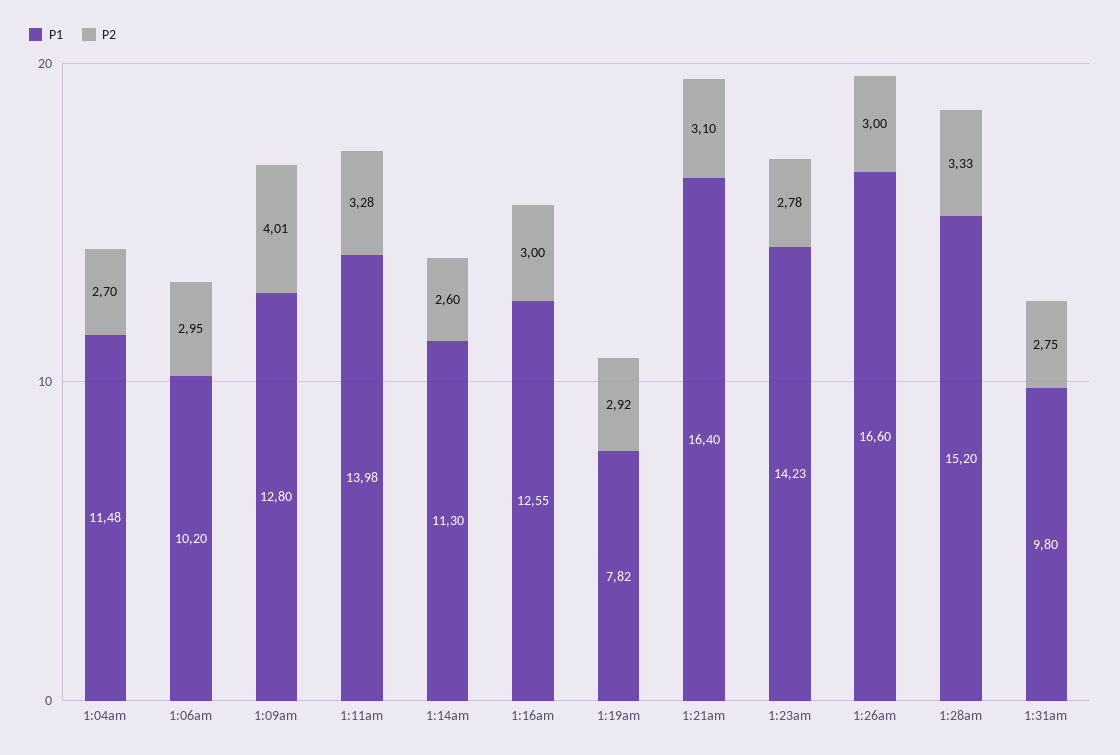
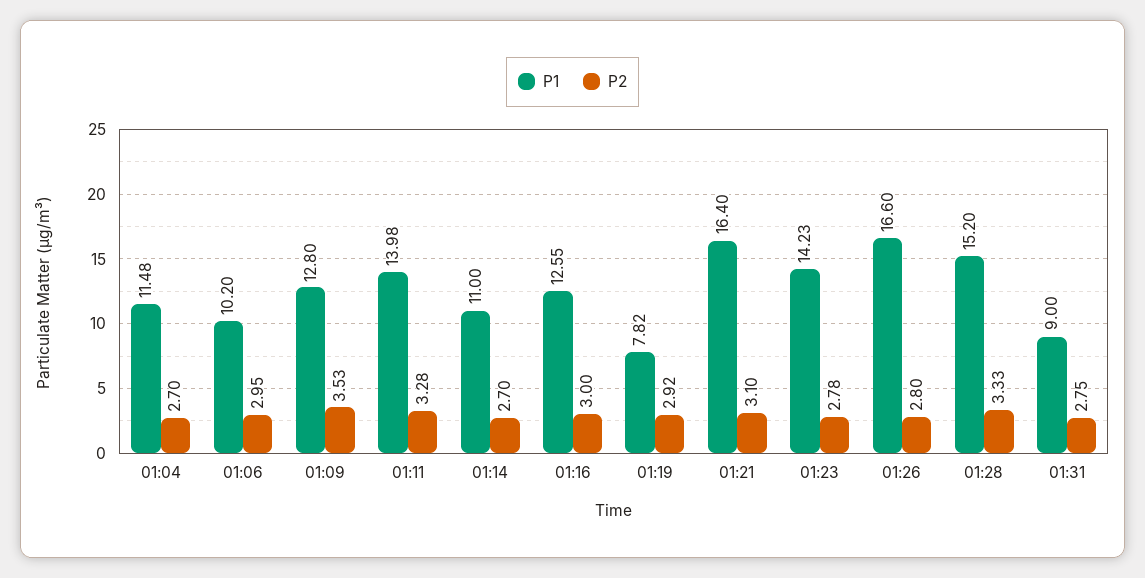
  {
    "P1": {
      "1:04am": 11.48,
      "1:06am": 10.2,
      "1:09am": 12.8,
      "1:11am": 13.98,
-     "1:14am": 11.3,
+     "1:14am": 11,
      "1:16am": 12.55,
      "1:19am": 7.82,
      "1:21am": 16.4,
      "1:23am": 14.23,
      "1:26am": 16.6,
      "1:28am": 15.2,
-     "1:31am": 9.8
+     "1:31am": 9
    },
    "P2": {
      "1:04am": 2.7,
      "1:06am": 2.95,
-     "1:09am": 4.01,
+     "1:09am": 3.53,
      "1:11am": 3.28,
-     "1:14am": 2.6,
+     "1:14am": 2.7,
      "1:16am": 3,
      "1:19am": 2.92,
      "1:21am": 3.1,
      "1:23am": 2.78,
-     "1:26am": 3,
+     "1:26am": 2.8,
      "1:28am": 3.33,
      "1:31am": 2.75
    }
  }

